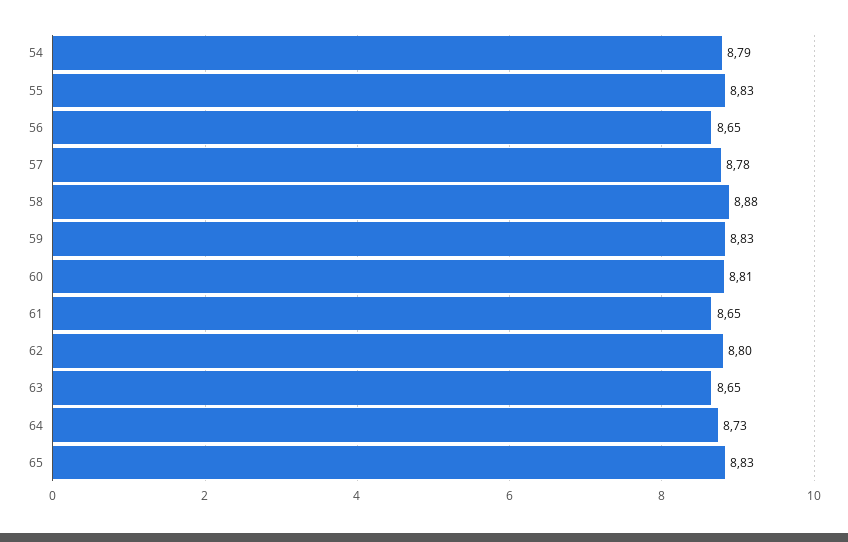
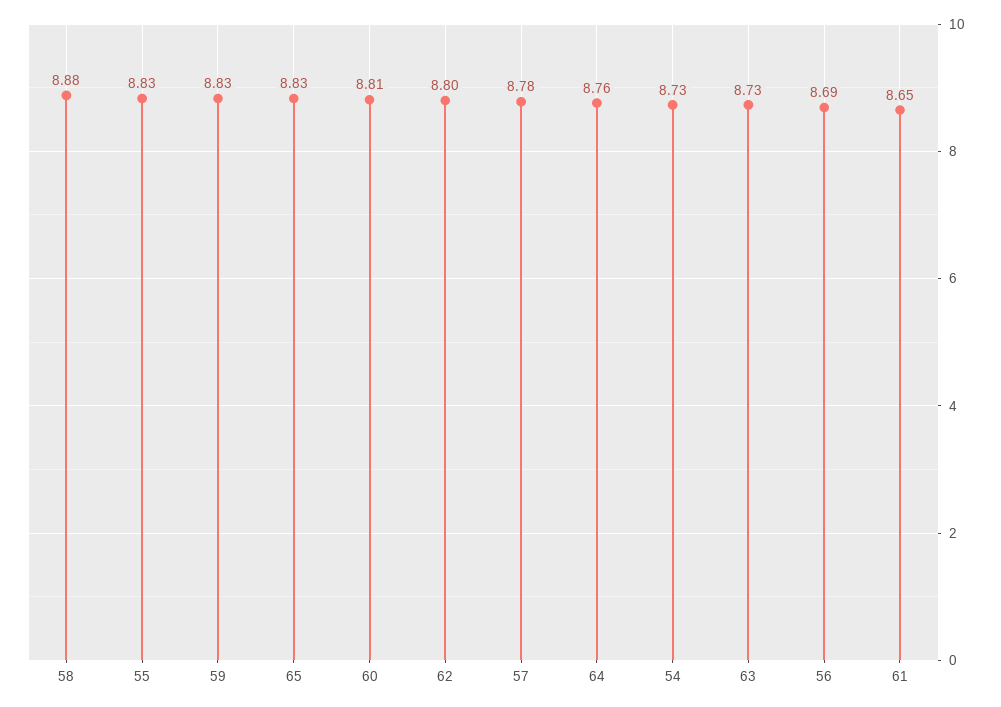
  {
-   "54": 8.79,
+   "54": 8.73,
    "55": 8.83,
-   "56": 8.65,
+   "56": 8.69,
    "57": 8.78,
    "58": 8.88,
    "59": 8.83,
    "60": 8.81,
    "61": 8.65,
    "62": 8.8,
-   "63": 8.65,
+   "63": 8.73,
-   "64": 8.73,
+   "64": 8.76,
    "65": 8.83
  }

